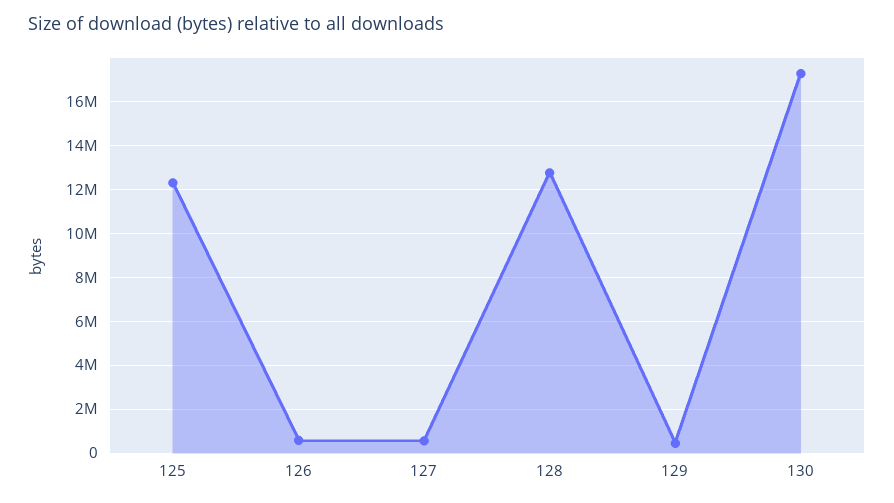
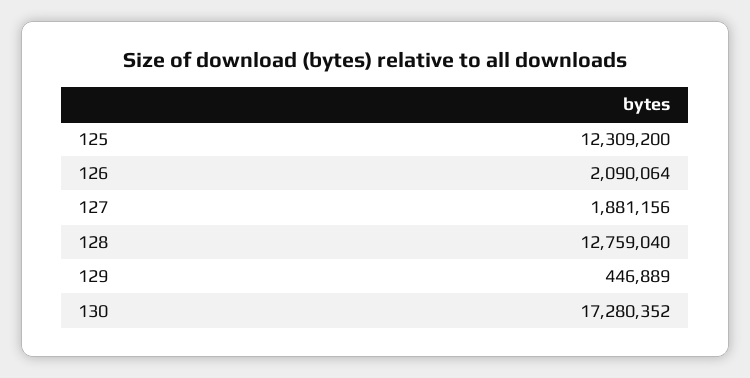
  {
    "125": 12309200,
-   "126": 500000,
+   "126": 2090064,
-   "127": 500000,
+   "127": 1881156,
    "128": 12759040,
    "129": 446889,
    "130": 17280352
  }

